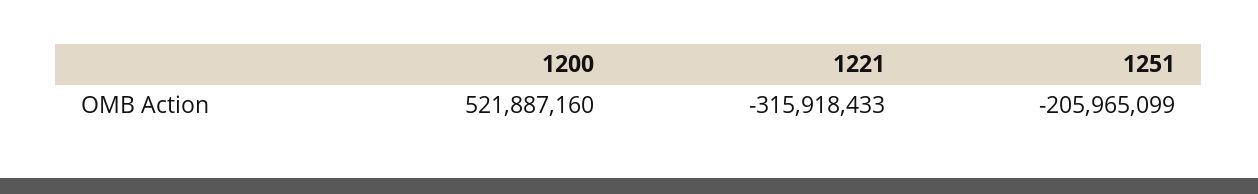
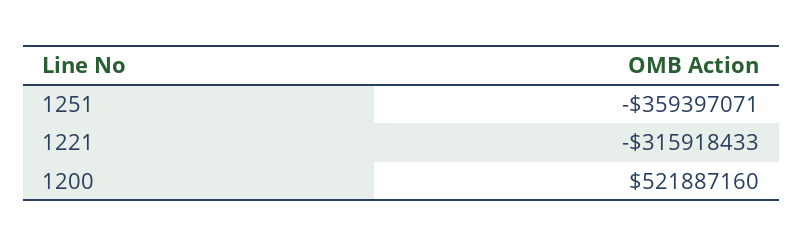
  {
    "1200": 521887160,
    "1221": -315918433,
-   "1251": -205965099
+   "1251": -359397071
  }

